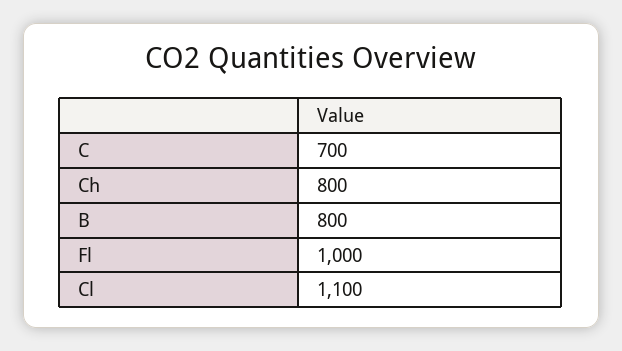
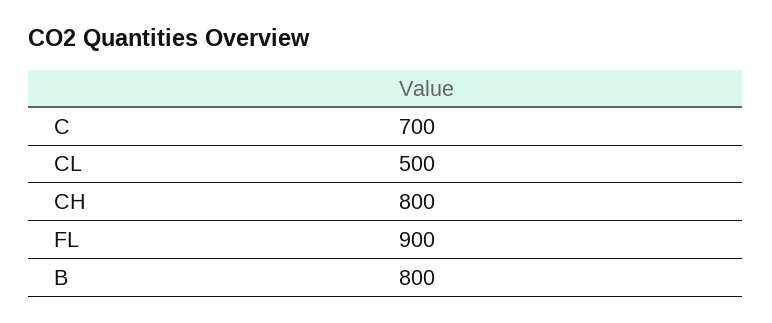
  {
    "C": 700,
    "Ch": 800,
    "B": 800,
-   "Fl": 1000,
+   "Fl": 900,
-   "Cl": 1100
+   "Cl": 500
  }

